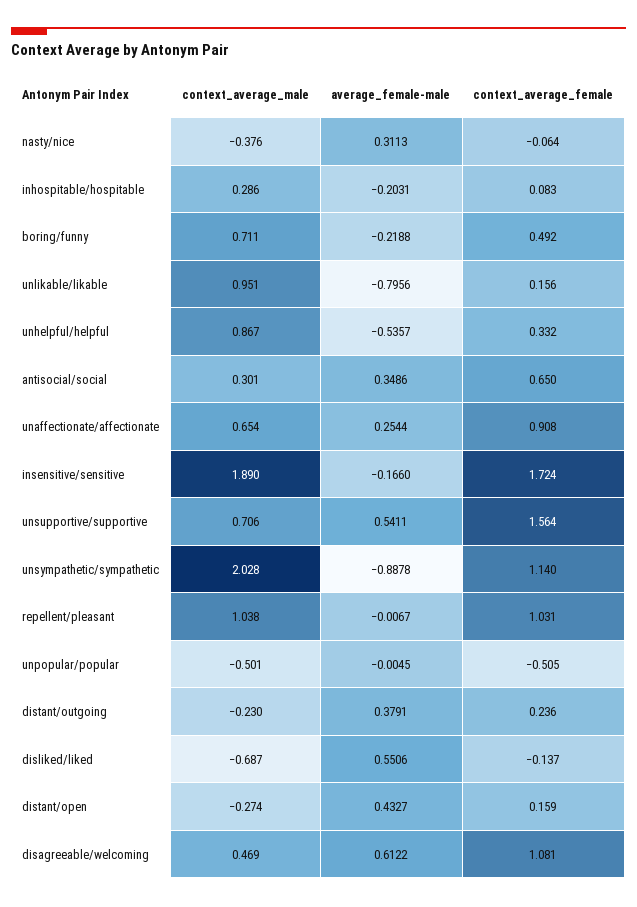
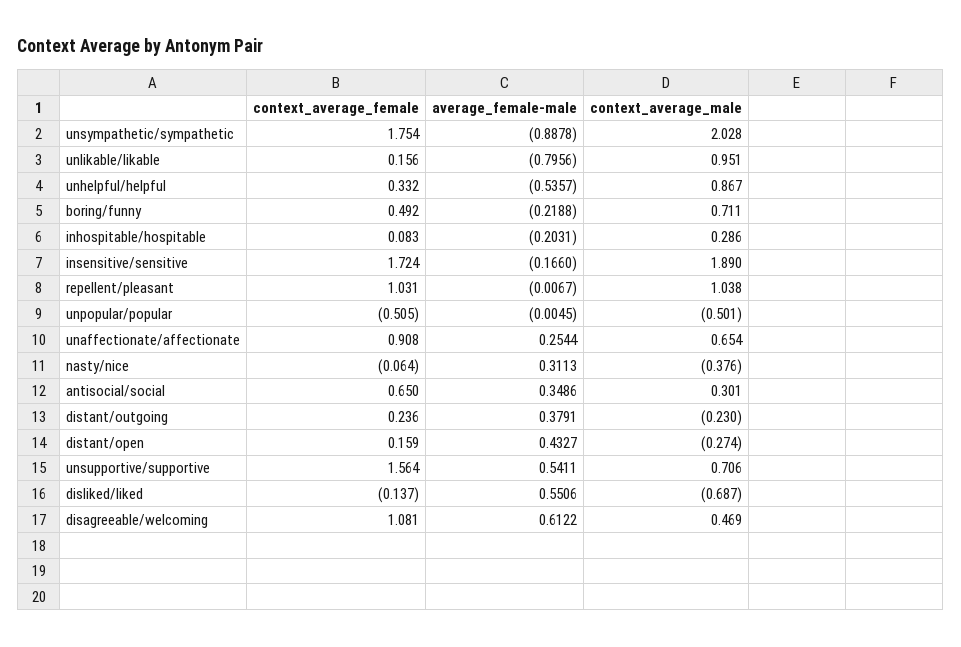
  {
    "context_average_male": {
      "nasty/nice": -0.376,
      "inhospitable/hospitable": 0.286,
      "boring/funny": 0.711,
      "unlikable/likable": 0.951,
      "unhelpful/helpful": 0.867,
      "antisocial/social": 0.301,
      "unaffectionate/affectionate": 0.654,
      "insensitive/sensitive": 1.89,
      "unsupportive/supportive": 0.706,
      "unsympathetic/sympathetic": 2.028,
      "repellent/pleasant": 1.038,
      "unpopular/popular": -0.501,
      "distant/outgoing": -0.23,
      "disliked/liked": -0.687,
      "distant/open": -0.274,
      "disagreeable/welcoming": 0.469
    },
    "average_female-male": {
      "nasty/nice": 0.3113,
      "inhospitable/hospitable": -0.2031,
      "boring/funny": -0.2188,
      "unlikable/likable": -0.7956,
      "unhelpful/helpful": -0.5357,
      "antisocial/social": 0.3486,
      "unaffectionate/affectionate": 0.2544,
      "insensitive/sensitive": -0.166,
      "unsupportive/supportive": 0.5411,
      "unsympathetic/sympathetic": -0.8878,
      "repellent/pleasant": -0.0067,
      "unpopular/popular": -0.0045,
      "distant/outgoing": 0.3791,
      "disliked/liked": 0.5506,
      "distant/open": 0.4327,
      "disagreeable/welcoming": 0.6122
    },
    "context_average_female": {
      "nasty/nice": -0.064,
      "inhospitable/hospitable": 0.083,
      "boring/funny": 0.492,
      "unlikable/likable": 0.156,
      "unhelpful/helpful": 0.332,
      "antisocial/social": 0.65,
      "unaffectionate/affectionate": 0.908,
      "insensitive/sensitive": 1.724,
      "unsupportive/supportive": 1.564,
-     "unsympathetic/sympathetic": 1.14,
+     "unsympathetic/sympathetic": 1.754,
      "repellent/pleasant": 1.031,
      "unpopular/popular": -0.505,
      "distant/outgoing": 0.236,
      "disliked/liked": -0.137,
      "distant/open": 0.159,
      "disagreeable/welcoming": 1.081
    }
  }

